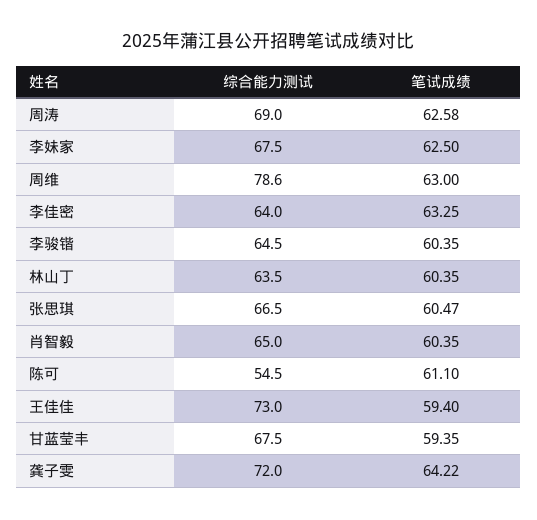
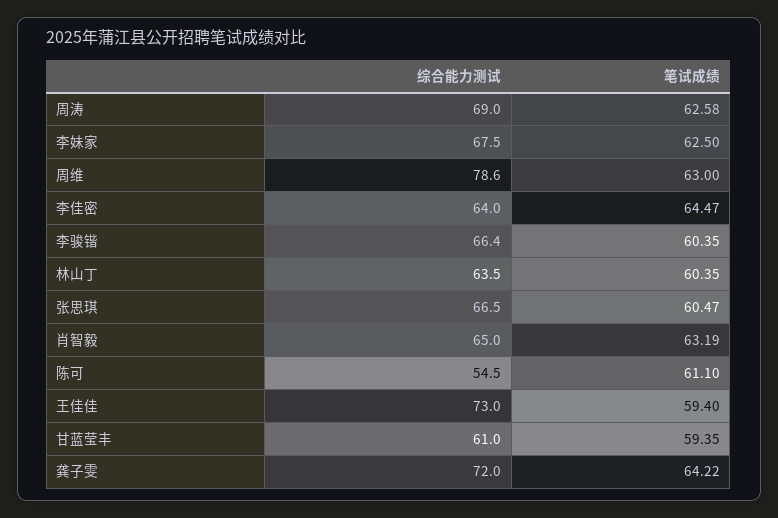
  {
    "综合能力测试": {
      "周涛": 69,
      "李妹家": 67.5,
      "周维": 78.6,
      "李佳密": 64,
-     "李骏锴": 64.5,
+     "李骏锴": 66.4,
      "林山丁": 63.5,
      "张思琪": 66.5,
      "肖智毅": 65,
      "陈可": 54.5,
      "王佳佳": 73,
-     "甘蓝莹丰": 67.5,
+     "甘蓝莹丰": 61,
      "龚子雯": 72
    },
    "笔试成绩": {
      "周涛": 62.58,
      "李妹家": 62.5,
      "周维": 63,
-     "李佳密": 63.25,
+     "李佳密": 64.47,
      "李骏锴": 60.35,
      "林山丁": 60.35,
      "张思琪": 60.47,
-     "肖智毅": 60.35,
+     "肖智毅": 63.19,
      "陈可": 61.1,
      "王佳佳": 59.4,
      "甘蓝莹丰": 59.35,
      "龚子雯": 64.22
    }
  }

